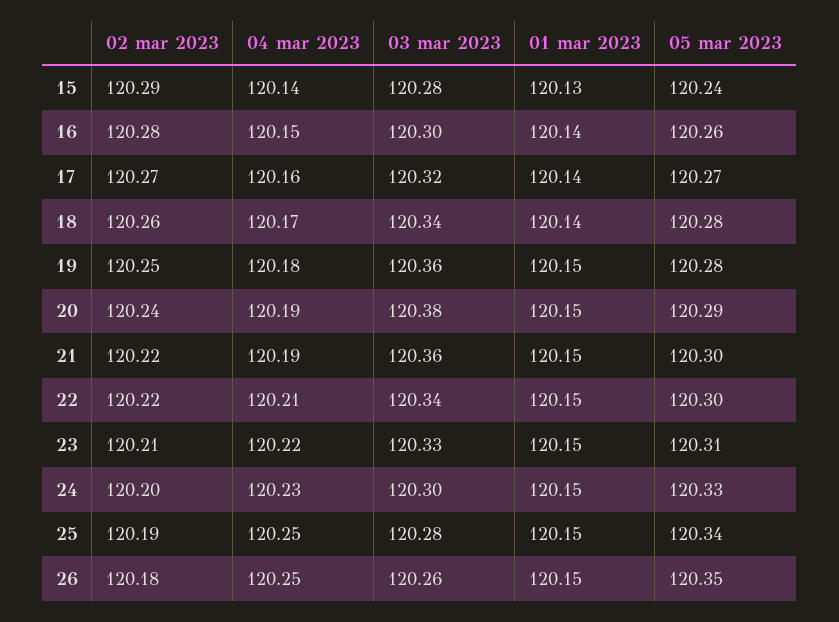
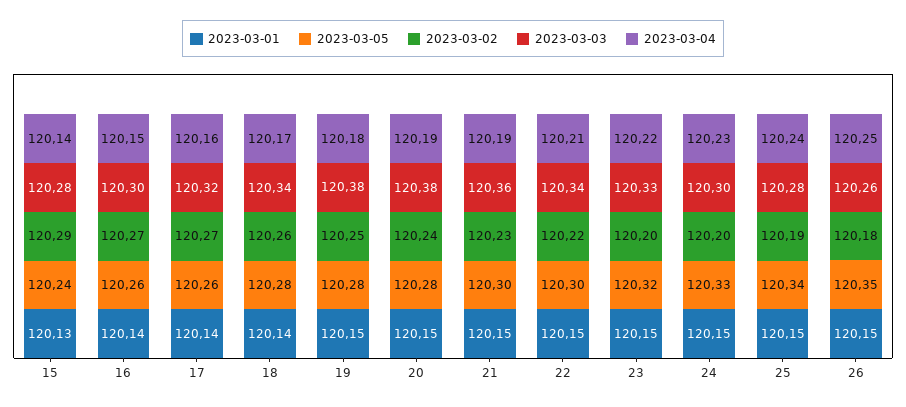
  {
    "02 mar 2023": {
      "15": 120.29,
-     "16": 120.28,
+     "16": 120.27,
      "17": 120.27,
      "18": 120.26,
      "19": 120.25,
      "20": 120.24,
-     "21": 120.22,
+     "21": 120.23,
      "22": 120.22,
-     "23": 120.21,
+     "23": 120.2,
      "24": 120.2,
      "25": 120.19,
      "26": 120.18
    },
    "04 mar 2023": {
      "15": 120.14,
      "16": 120.15,
      "17": 120.16,
      "18": 120.17,
      "19": 120.18,
      "20": 120.19,
      "21": 120.19,
      "22": 120.21,
      "23": 120.22,
      "24": 120.23,
-     "25": 120.25,
+     "25": 120.24,
      "26": 120.25
    },
    "03 mar 2023": {
      "15": 120.28,
      "16": 120.3,
      "17": 120.32,
      "18": 120.34,
-     "19": 120.36,
+     "19": 120.38,
      "20": 120.38,
      "21": 120.36,
      "22": 120.34,
      "23": 120.33,
      "24": 120.3,
      "25": 120.28,
      "26": 120.26
    },
    "01 mar 2023": {
      "15": 120.13,
      "16": 120.14,
      "17": 120.14,
      "18": 120.14,
      "19": 120.15,
      "20": 120.15,
      "21": 120.15,
      "22": 120.15,
      "23": 120.15,
      "24": 120.15,
      "25": 120.15,
      "26": 120.15
    },
    "05 mar 2023": {
      "15": 120.24,
      "16": 120.26,
-     "17": 120.27,
+     "17": 120.26,
      "18": 120.28,
      "19": 120.28,
-     "20": 120.29,
+     "20": 120.28,
      "21": 120.3,
      "22": 120.3,
-     "23": 120.31,
+     "23": 120.32,
      "24": 120.33,
      "25": 120.34,
      "26": 120.35
    }
  }

